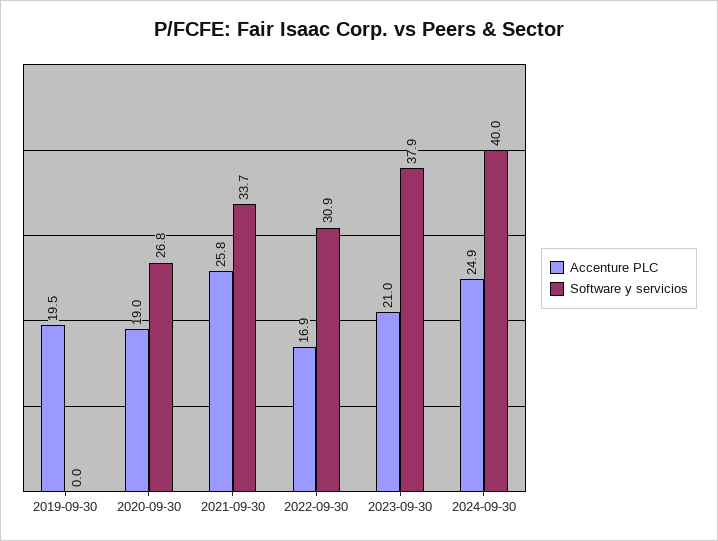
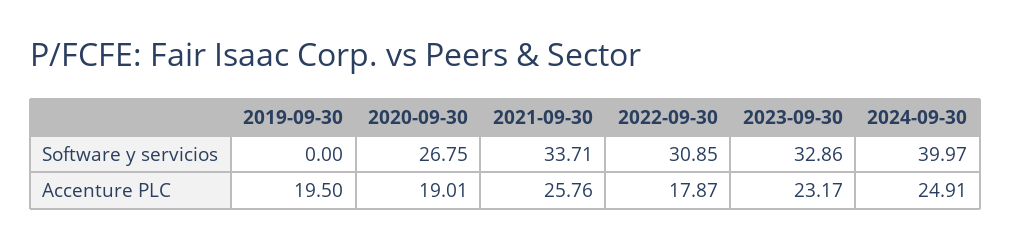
  {
    "Accenture PLC": {
      "2019-09-30": 19.5,
      "2020-09-30": 19.01,
      "2021-09-30": 25.76,
-     "2022-09-30": 16.9,
+     "2022-09-30": 17.87,
-     "2023-09-30": 21,
+     "2023-09-30": 23.17,
      "2024-09-30": 24.91
    },
    "Software y servicios": {
      "2019-09-30": 0,
      "2020-09-30": 26.75,
      "2021-09-30": 33.71,
      "2022-09-30": 30.85,
-     "2023-09-30": 37.9,
+     "2023-09-30": 32.86,
      "2024-09-30": 39.97
    }
  }

